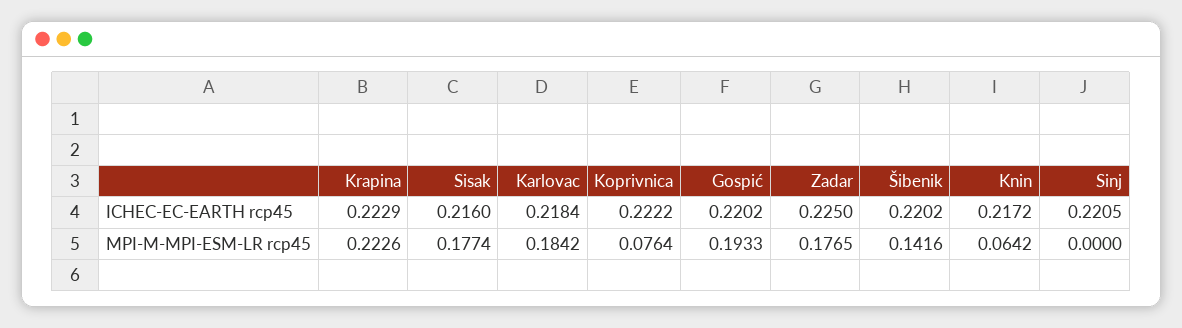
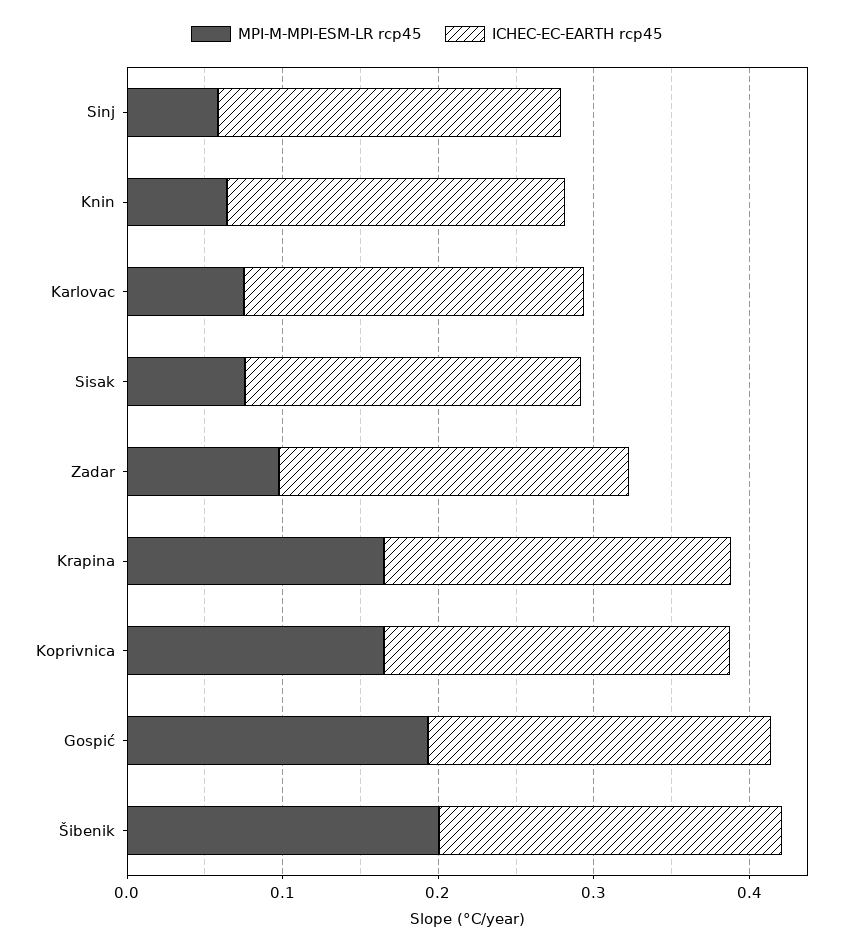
  {
    "ICHEC-EC-EARTH rcp45": {
      "Krapina": 0.2229,
      "Sisak": 0.216,
      "Karlovac": 0.2184,
      "Koprivnica": 0.2222,
      "Gospić": 0.2202,
      "Zadar": 0.225,
      "Šibenik": 0.2202,
      "Knin": 0.2172,
      "Sinj": 0.2205
    },
    "MPI-M-MPI-ESM-LR rcp45": {
-     "Krapina": 0.2226,
+     "Krapina": 0.16,
-     "Sisak": 0.1774,
+     "Sisak": 0.08,
-     "Karlovac": 0.1842,
+     "Karlovac": 0.08,
-     "Koprivnica": 0.0764,
+     "Koprivnica": 0.16,
      "Gospić": 0.1933,
-     "Zadar": 0.1765,
+     "Zadar": 0.1,
-     "Šibenik": 0.1416,
+     "Šibenik": 0.2,
      "Knin": 0.0642,
-     "Sinj": 0
+     "Sinj": 0.06
    }
  }

